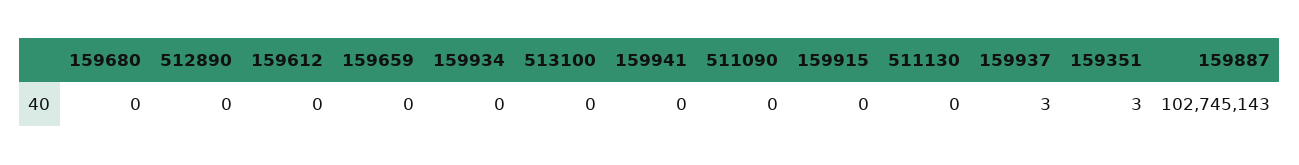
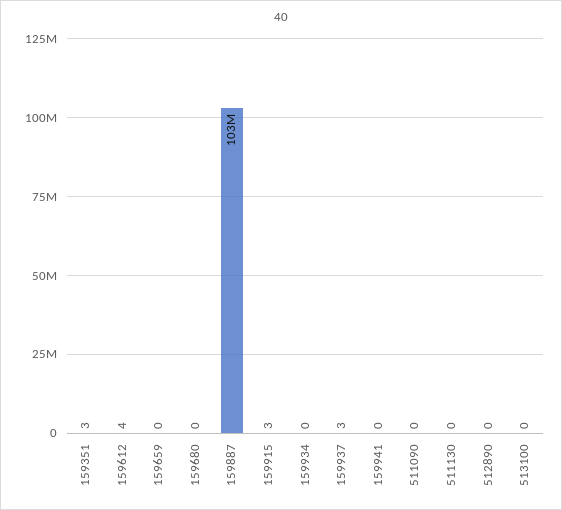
  {
    "159680": 0,
    "512890": 0,
-   "159612": 0,
+   "159612": 4,
    "159659": 0,
    "159934": 0,
    "513100": 0,
    "159941": 0,
    "511090": 0,
-   "159915": 0,
+   "159915": 3,
    "511130": 0,
    "159937": 3,
    "159351": 3,
    "159887": 102745143
  }

